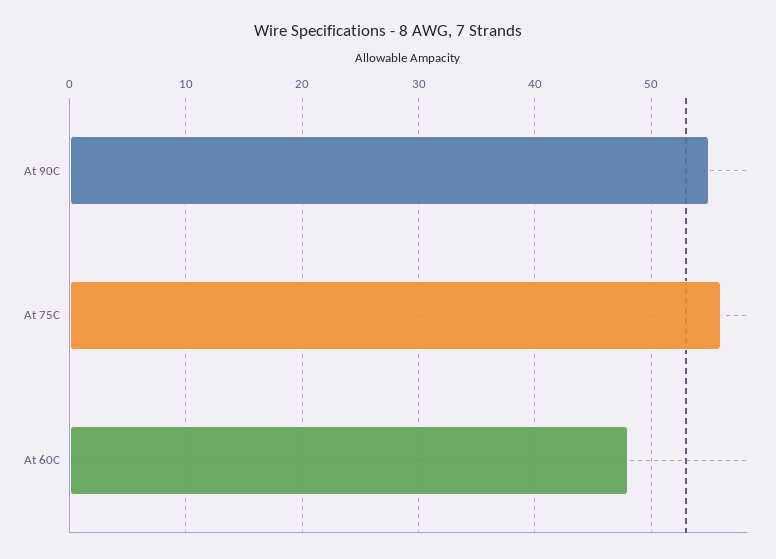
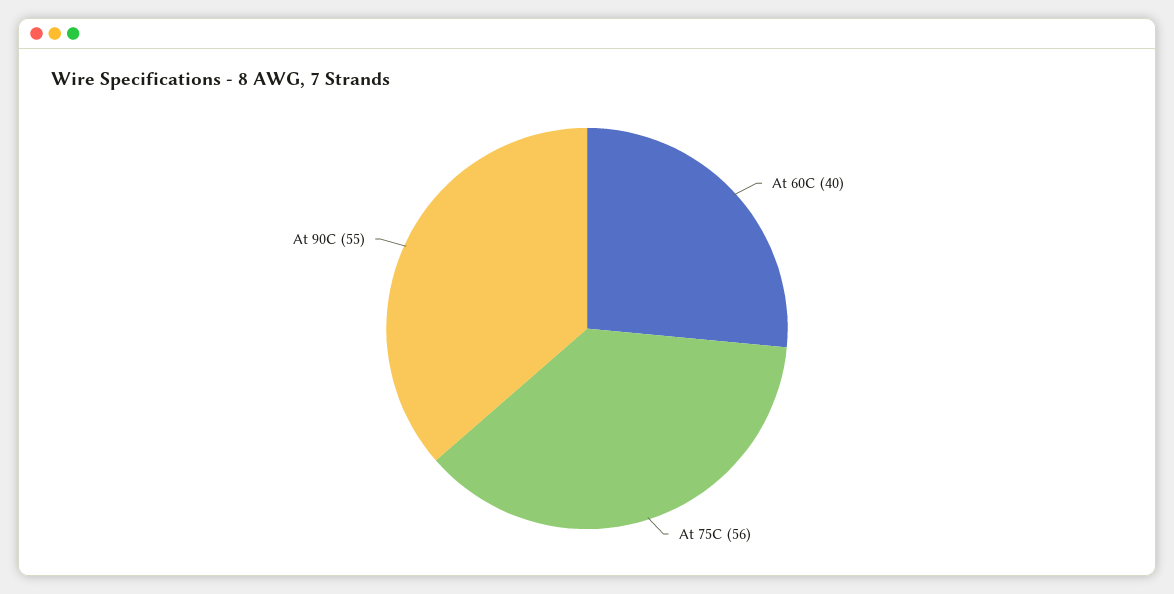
  {
    "At 90C": 55,
    "At 75C": 56,
-   "At 60C": 48
+   "At 60C": 40
  }

